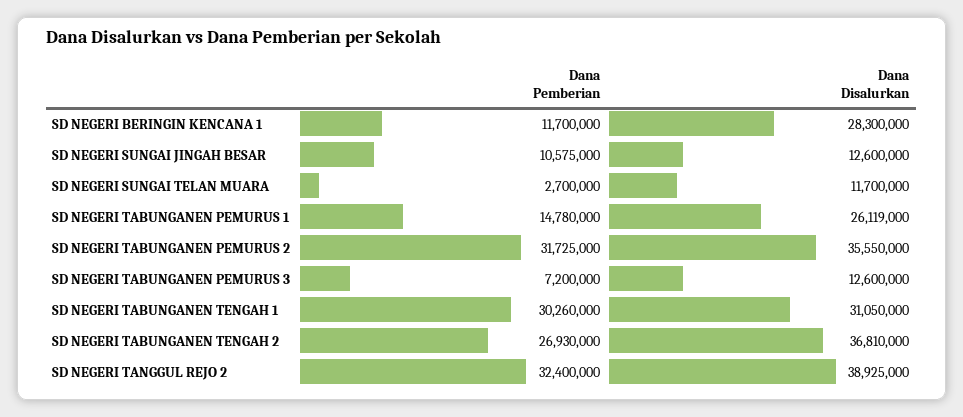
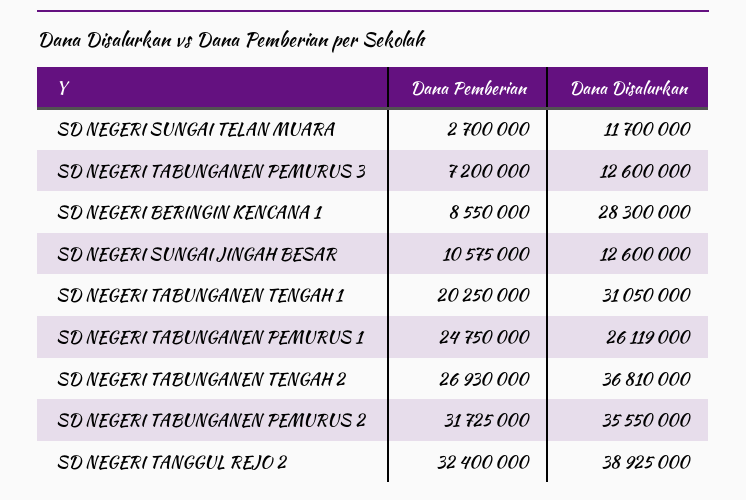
  {
    "Dana Pemberian": {
-     "SD NEGERI BERINGIN KENCANA 1": 11700000,
+     "SD NEGERI BERINGIN KENCANA 1": 8550000,
      "SD NEGERI SUNGAI JINGAH BESAR": 10575000,
      "SD NEGERI SUNGAI TELAN MUARA": 2700000,
-     "SD NEGERI TABUNGANEN PEMURUS 1": 14780000,
+     "SD NEGERI TABUNGANEN PEMURUS 1": 24750000,
      "SD NEGERI TABUNGANEN PEMURUS 2": 31725000,
      "SD NEGERI TABUNGANEN PEMURUS 3": 7200000,
-     "SD NEGERI TABUNGANEN TENGAH 1": 30260000,
+     "SD NEGERI TABUNGANEN TENGAH 1": 20250000,
      "SD NEGERI TABUNGANEN TENGAH 2": 26930000,
      "SD NEGERI TANGGUL REJO 2": 32400000
    },
    "Dana Disalurkan": {
      "SD NEGERI BERINGIN KENCANA 1": 28300000,
      "SD NEGERI SUNGAI JINGAH BESAR": 12600000,
      "SD NEGERI SUNGAI TELAN MUARA": 11700000,
      "SD NEGERI TABUNGANEN PEMURUS 1": 26119000,
      "SD NEGERI TABUNGANEN PEMURUS 2": 35550000,
      "SD NEGERI TABUNGANEN PEMURUS 3": 12600000,
      "SD NEGERI TABUNGANEN TENGAH 1": 31050000,
      "SD NEGERI TABUNGANEN TENGAH 2": 36810000,
      "SD NEGERI TANGGUL REJO 2": 38925000
    }
  }

